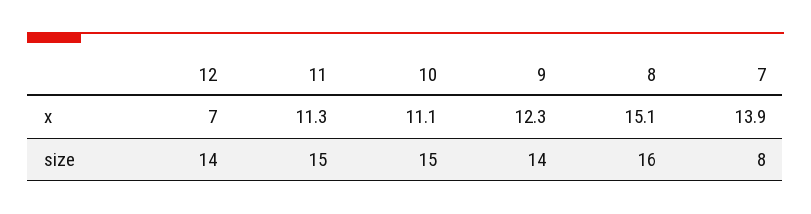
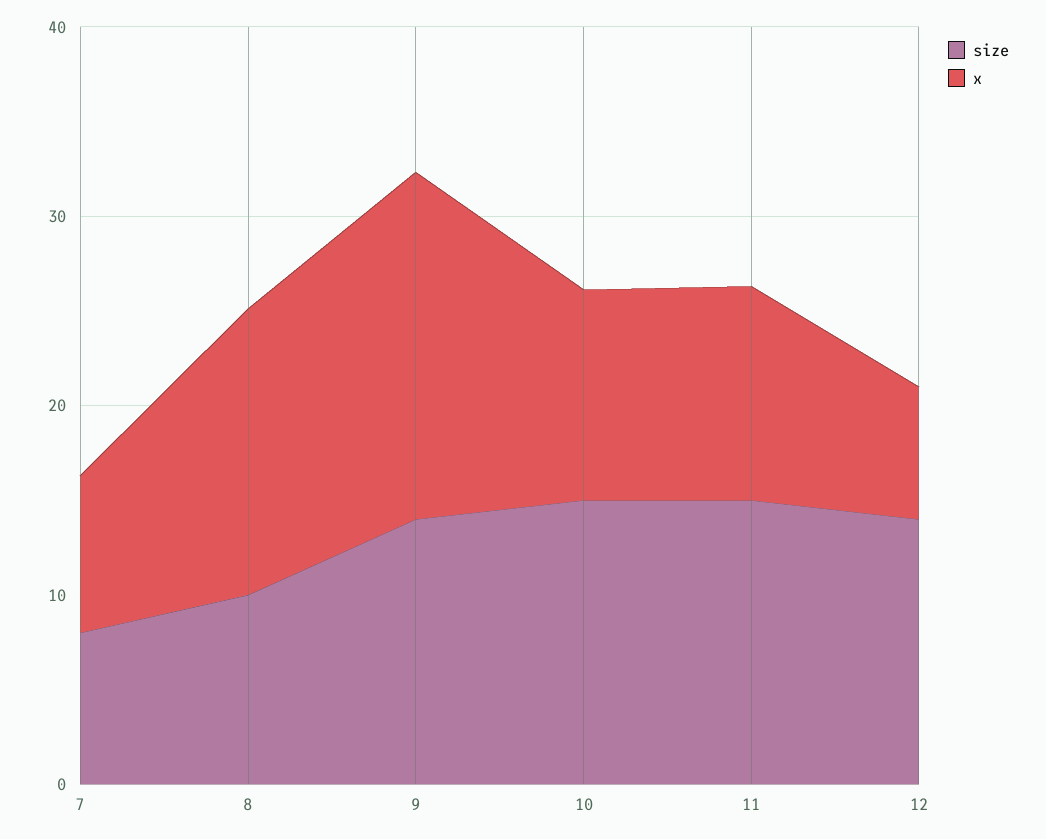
  {
    "x": {
      "12": 7,
      "11": 11.3,
      "10": 11.1,
-     "9": 12.3,
+     "9": 18,
      "8": 15.1,
-     "7": 13.9
+     "7": 8
    },
    "size": {
      "12": 14,
      "11": 15,
      "10": 15,
      "9": 14,
-     "8": 16,
+     "8": 10,
      "7": 8
    }
  }

